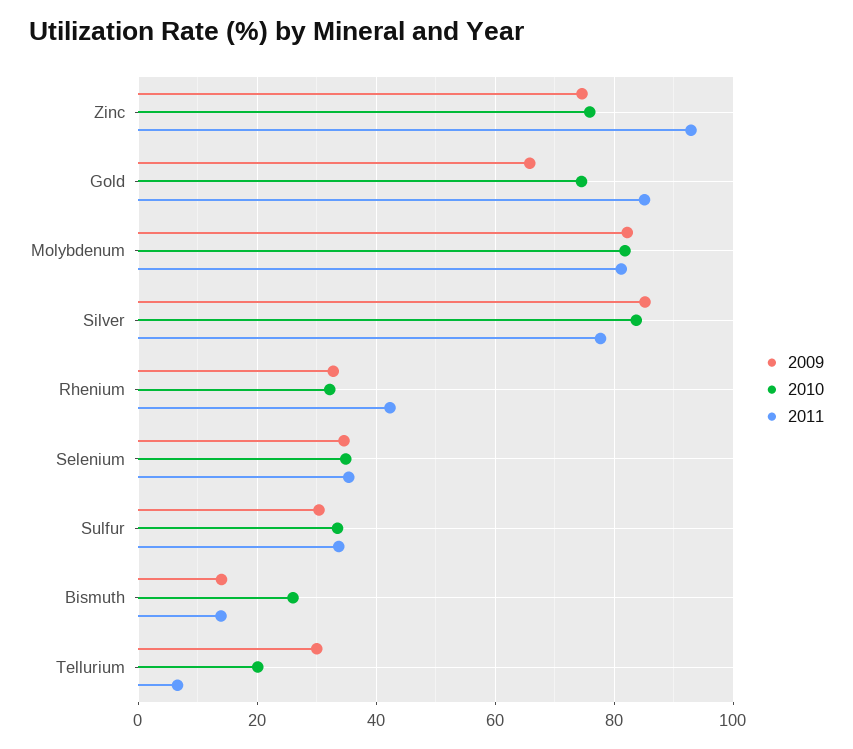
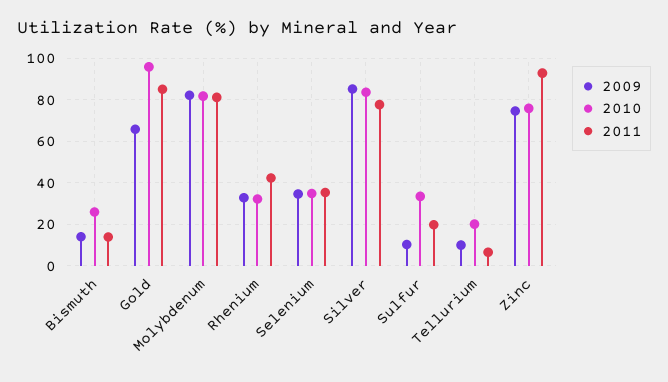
  {
    "2009": {
      "Zinc": 74,
      "Gold": 66,
      "Molybdenum": 82,
      "Silver": 86,
      "Rhenium": 32,
      "Selenium": 34,
-     "Sulfur": 30,
+     "Sulfur": 10,
      "Bismuth": 14,
-     "Tellurium": 30
+     "Tellurium": 10
    },
    "2010": {
      "Zinc": 76,
-     "Gold": 74,
+     "Gold": 95,
      "Molybdenum": 82,
      "Silver": 84,
      "Rhenium": 32,
      "Selenium": 34,
      "Sulfur": 34,
      "Bismuth": 26,
      "Tellurium": 20
    },
    "2011": {
      "Zinc": 92,
      "Gold": 86,
      "Molybdenum": 82,
      "Silver": 78,
      "Rhenium": 42,
      "Selenium": 36,
-     "Sulfur": 34,
+     "Sulfur": 20,
      "Bismuth": 14,
      "Tellurium": 6
    }
  }

